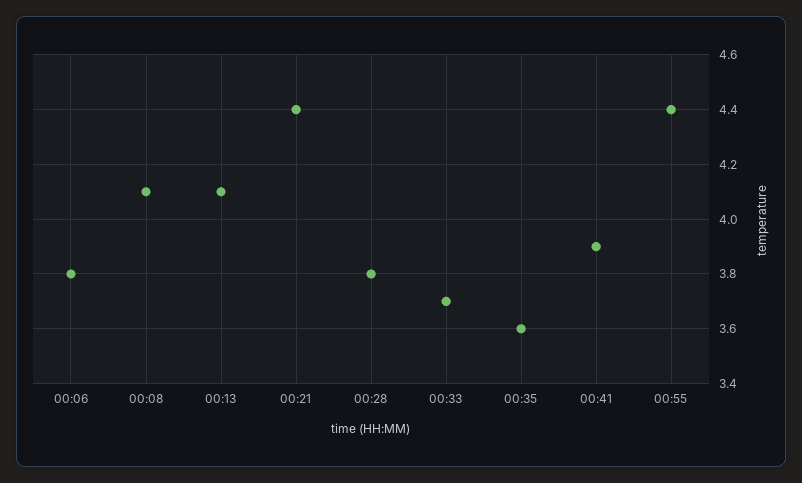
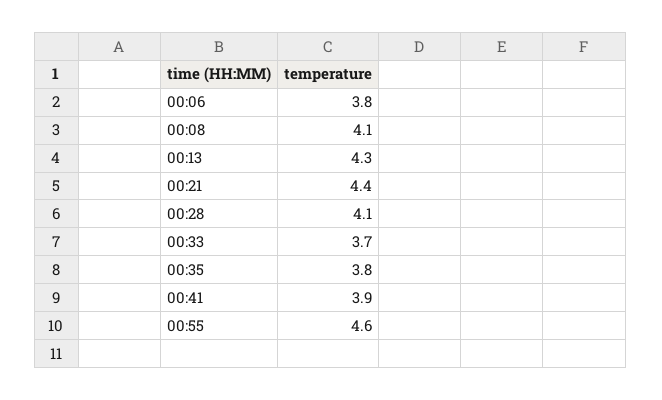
  {
    "00:06": 3.8,
    "00:08": 4.1,
-   "00:13": 4.1,
+   "00:13": 4.3,
    "00:21": 4.4,
-   "00:28": 3.8,
+   "00:28": 4.1,
    "00:33": 3.7,
-   "00:35": 3.6,
+   "00:35": 3.8,
    "00:41": 3.9,
-   "00:55": 4.4
+   "00:55": 4.6
  }

